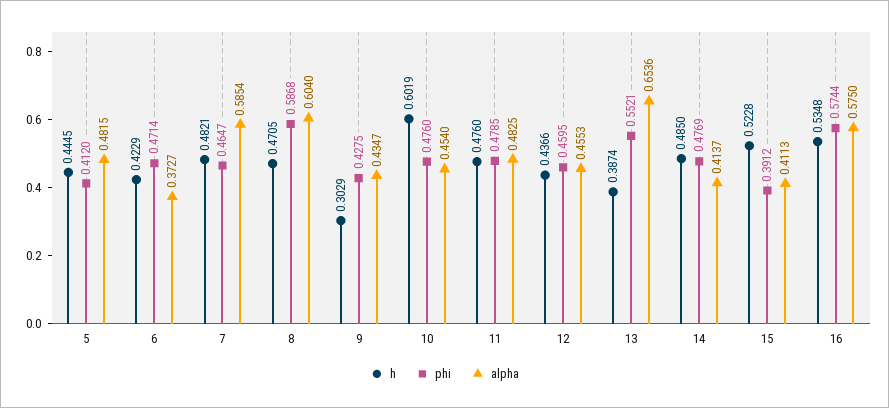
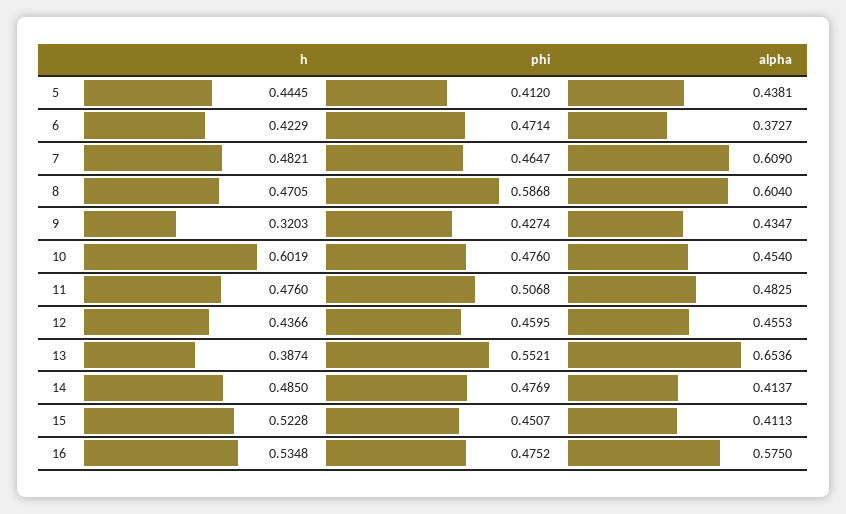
  {
    "h": {
      "5": 0.4445,
      "6": 0.4229,
      "7": 0.4821,
      "8": 0.4705,
-     "9": 0.3029,
+     "9": 0.3203,
      "10": 0.6019,
      "11": 0.476,
      "12": 0.4366,
      "13": 0.3874,
      "14": 0.485,
      "15": 0.5228,
      "16": 0.5348
    },
    "phi": {
      "5": 0.412,
      "6": 0.4714,
      "7": 0.4647,
      "8": 0.5868,
-     "9": 0.4275,
+     "9": 0.4274,
      "10": 0.476,
-     "11": 0.4785,
+     "11": 0.5068,
      "12": 0.4595,
      "13": 0.5521,
      "14": 0.4769,
-     "15": 0.3912,
+     "15": 0.4507,
-     "16": 0.5744
+     "16": 0.4752
    },
    "alpha": {
-     "5": 0.4815,
+     "5": 0.4381,
      "6": 0.3727,
-     "7": 0.5854,
+     "7": 0.609,
      "8": 0.604,
      "9": 0.4347,
      "10": 0.454,
      "11": 0.4825,
      "12": 0.4553,
      "13": 0.6536,
      "14": 0.4137,
      "15": 0.4113,
      "16": 0.575
    }
  }

